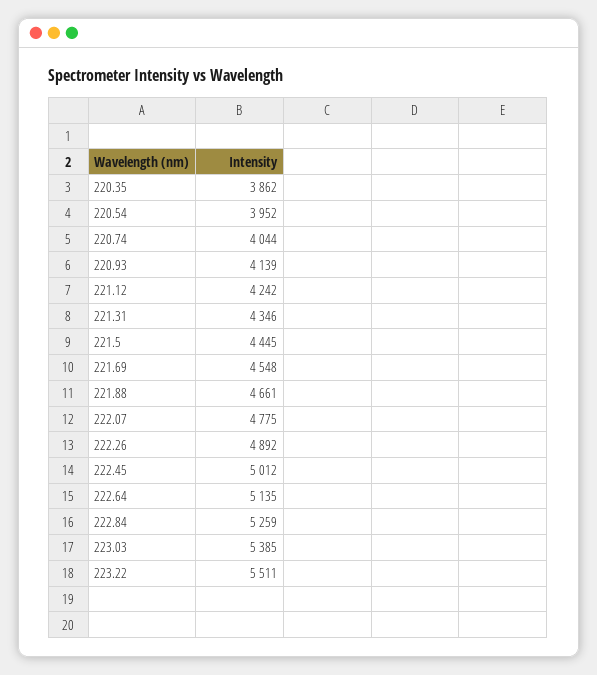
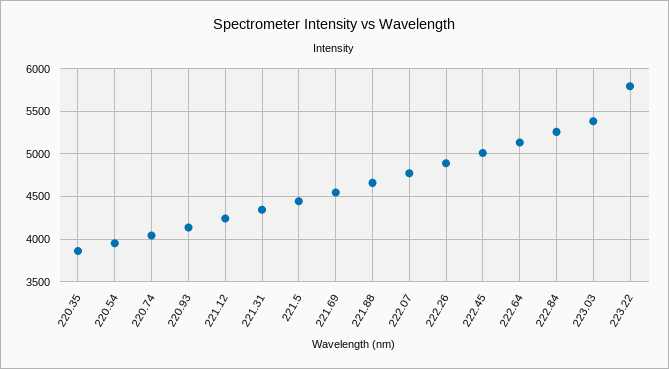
  {
    "220.35": 3862,
    "220.54": 3952,
    "220.74": 4044,
    "220.93": 4139,
    "221.12": 4242,
    "221.31": 4346,
    "221.5": 4445,
    "221.69": 4548,
    "221.88": 4661,
    "222.07": 4775,
    "222.26": 4892,
    "222.45": 5012,
    "222.64": 5135,
    "222.84": 5259,
    "223.03": 5385,
-   "223.22": 5511
+   "223.22": 5800
  }

